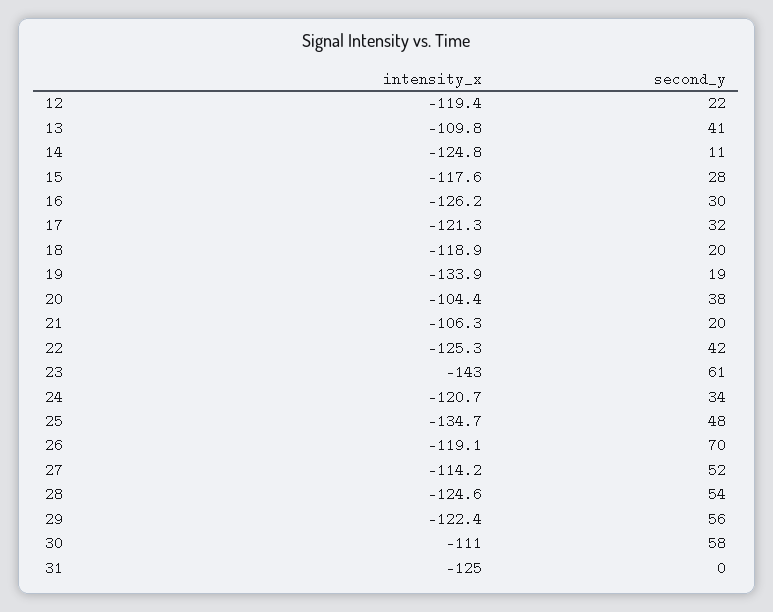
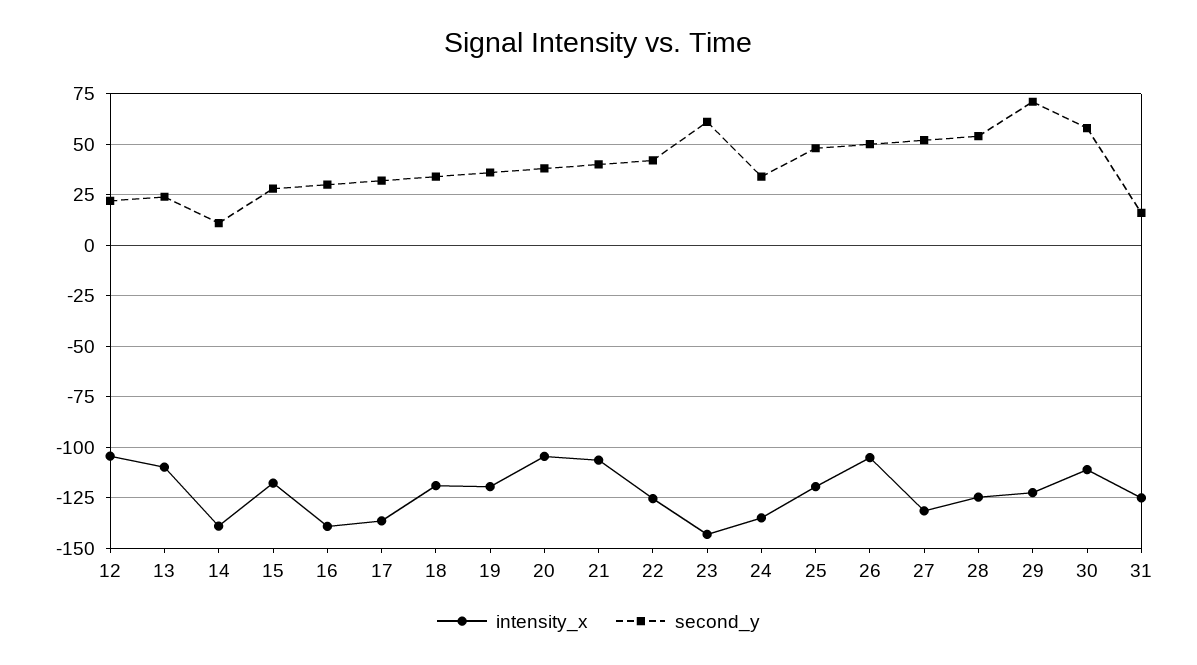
  {
    "intensity_x": {
-     "12": -119.4,
+     "12": -105,
      "13": -109.8,
-     "14": -124.8,
+     "14": -140,
      "15": -117.6,
-     "16": -126.2,
+     "16": -140,
-     "17": -121.3,
+     "17": -135,
      "18": -118.9,
-     "19": -133.9,
+     "19": -120,
      "20": -104.4,
      "21": -106.3,
      "22": -125.3,
      "23": -143,
-     "24": -120.7,
+     "24": -135,
-     "25": -134.7,
+     "25": -120,
-     "26": -119.1,
+     "26": -105,
-     "27": -114.2,
+     "27": -130,
      "28": -124.6,
      "29": -122.4,
      "30": -111,
      "31": -125
    },
    "second_y": {
      "12": 22,
-     "13": 41,
+     "13": 25,
      "14": 11,
      "15": 28,
      "16": 30,
      "17": 32,
-     "18": 20,
+     "18": 35,
-     "19": 19,
+     "19": 35,
      "20": 38,
-     "21": 20,
+     "21": 40,
      "22": 42,
      "23": 61,
      "24": 34,
      "25": 48,
-     "26": 70,
+     "26": 50,
      "27": 52,
      "28": 54,
-     "29": 56,
+     "29": 70,
      "30": 58,
-     "31": 0
+     "31": 15
    }
  }

